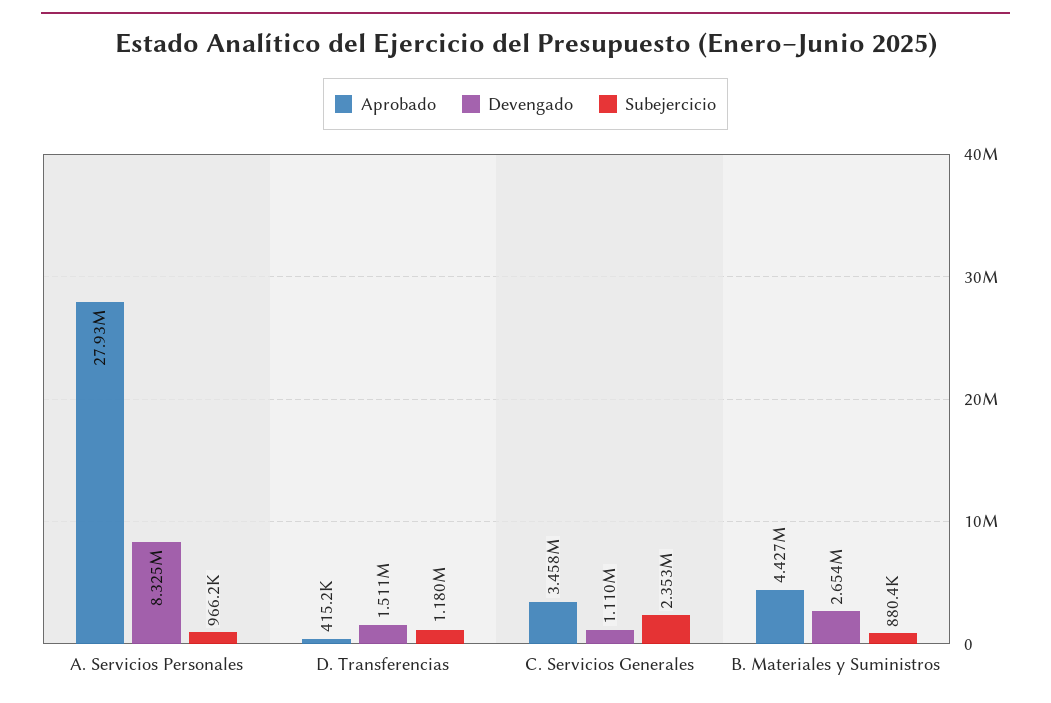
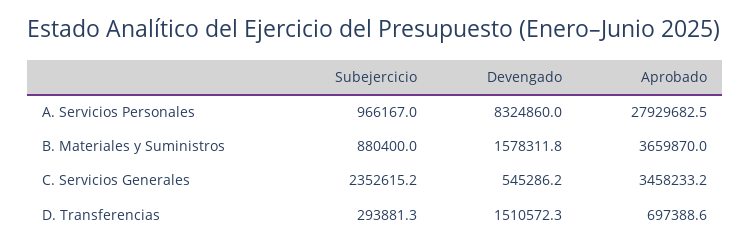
  {
    "Aprobado": {
      "A. Servicios Personales": 27929682.5,
-     "D. Transferencias": 415200,
+     "D. Transferencias": 697388.6,
      "C. Servicios Generales": 3458233.2,
-     "B. Materiales y Suministros": 4427000
+     "B. Materiales y Suministros": 3659870
    },
    "Devengado": {
      "A. Servicios Personales": 8324860,
      "D. Transferencias": 1510572.3,
-     "C. Servicios Generales": 1110000,
+     "C. Servicios Generales": 545286.2,
-     "B. Materiales y Suministros": 2654000
+     "B. Materiales y Suministros": 1578311.8
    },
    "Subejercicio": {
      "A. Servicios Personales": 966167,
-     "D. Transferencias": 1180000,
+     "D. Transferencias": 293881.3,
      "C. Servicios Generales": 2352615.2,
      "B. Materiales y Suministros": 880400
    }
  }

